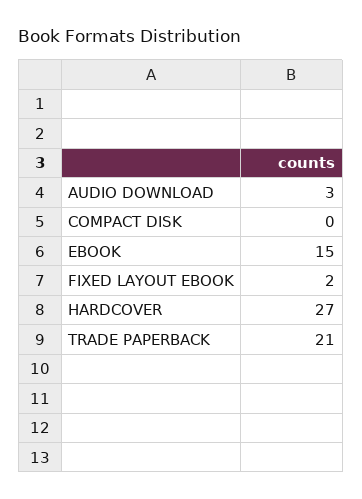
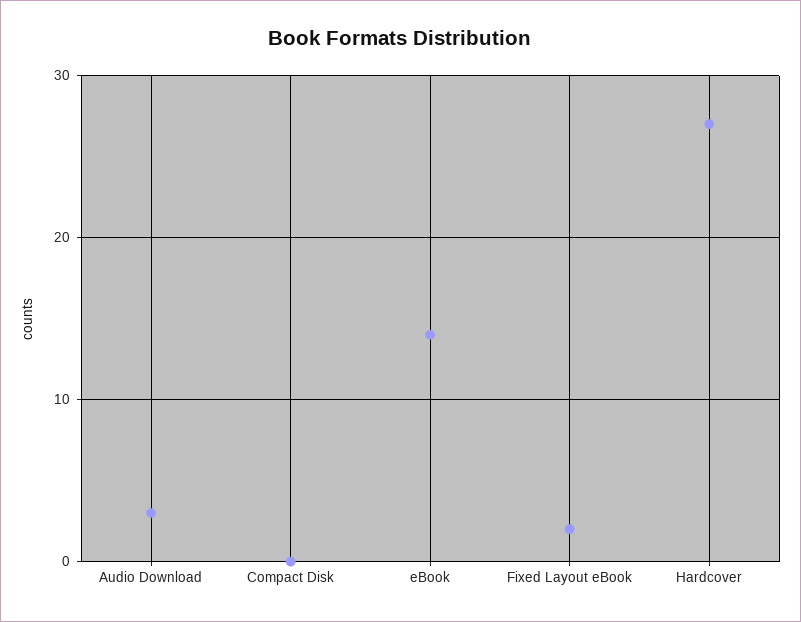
  {
    "AUDIO DOWNLOAD": 3,
    "COMPACT DISK": 0,
-   "EBOOK": 15,
+   "EBOOK": 14,
    "FIXED LAYOUT EBOOK": 2,
-   "HARDCOVER": 27,
+   "HARDCOVER": 27
-   "TRADE PAPERBACK": 21
  }

